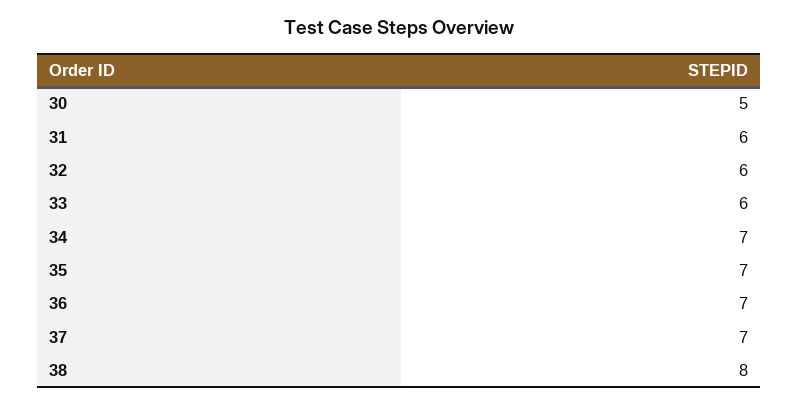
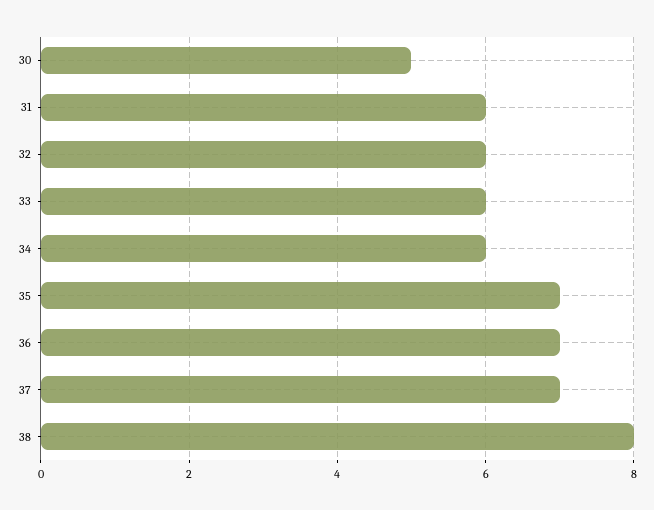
  {
    "30": 5,
    "31": 6,
    "32": 6,
    "33": 6,
-   "34": 7,
+   "34": 6,
    "35": 7,
    "36": 7,
    "37": 7,
    "38": 8
  }

